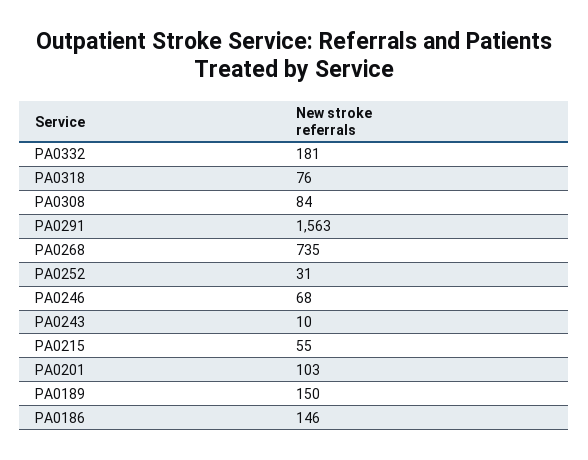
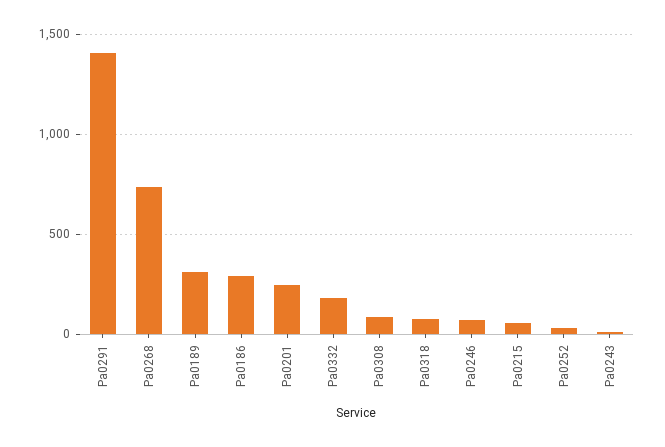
  {
    "PA0332": 181,
    "PA0318": 76,
    "PA0308": 84,
-   "PA0291": 1563,
+   "PA0291": 1400,
    "PA0268": 735,
    "PA0252": 31,
    "PA0246": 68,
    "PA0243": 10,
    "PA0215": 55,
-   "PA0201": 103,
+   "PA0201": 250,
-   "PA0189": 150,
+   "PA0189": 300,
-   "PA0186": 146
+   "PA0186": 300
  }

